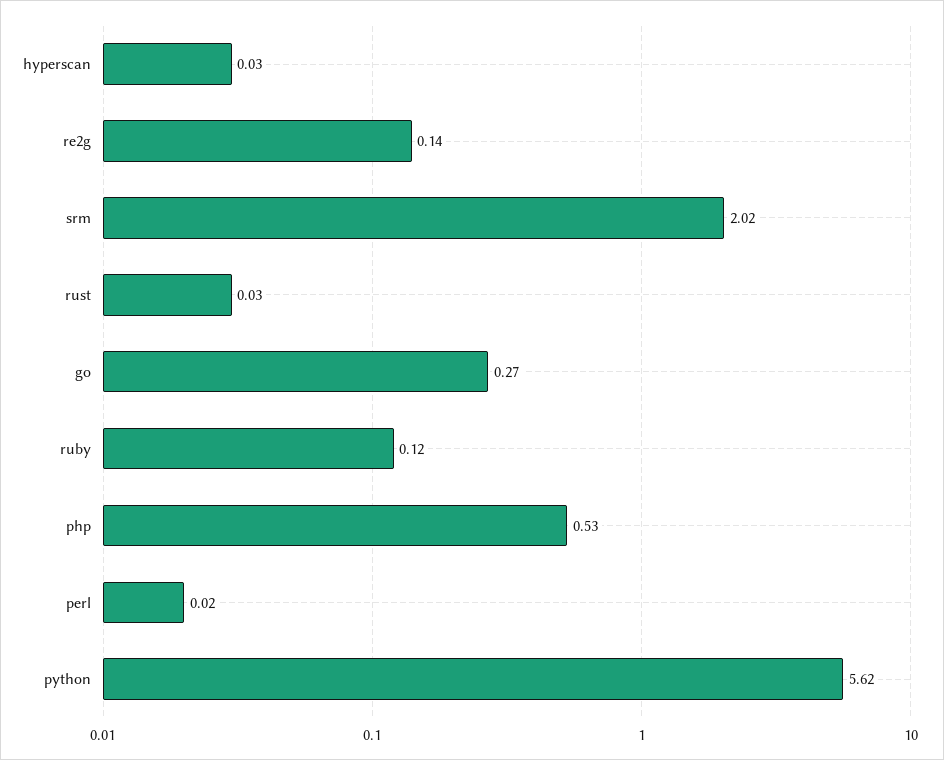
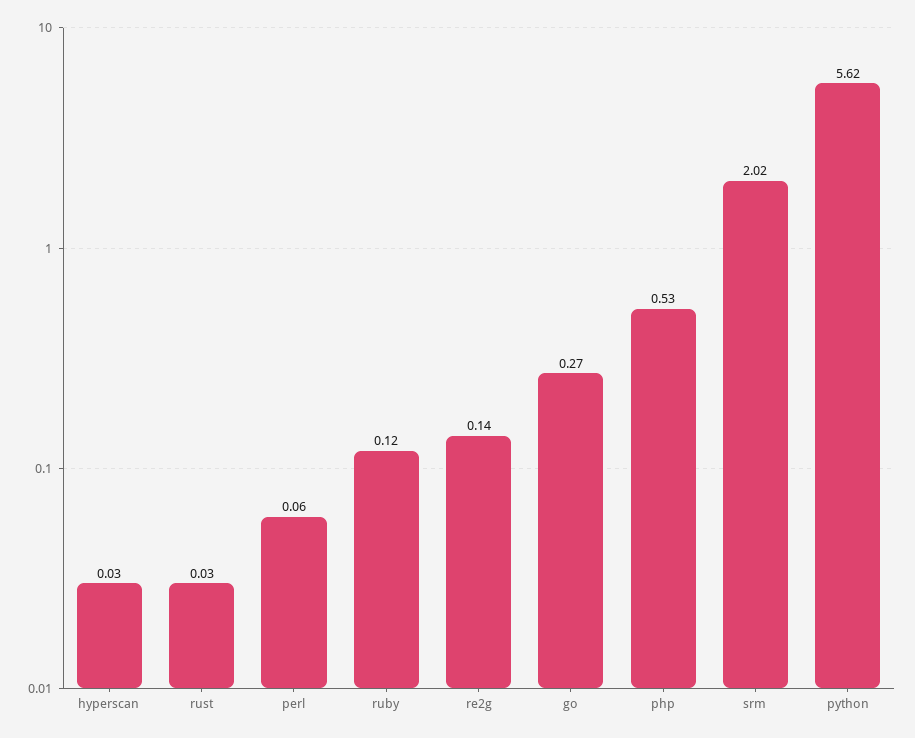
  {
    "hyperscan": 0.03,
    "re2g": 0.14,
    "srm": 2.02,
    "rust": 0.03,
    "go": 0.27,
    "ruby": 0.12,
    "php": 0.53,
-   "perl": 0.02,
+   "perl": 0.06,
    "python": 5.62
  }

